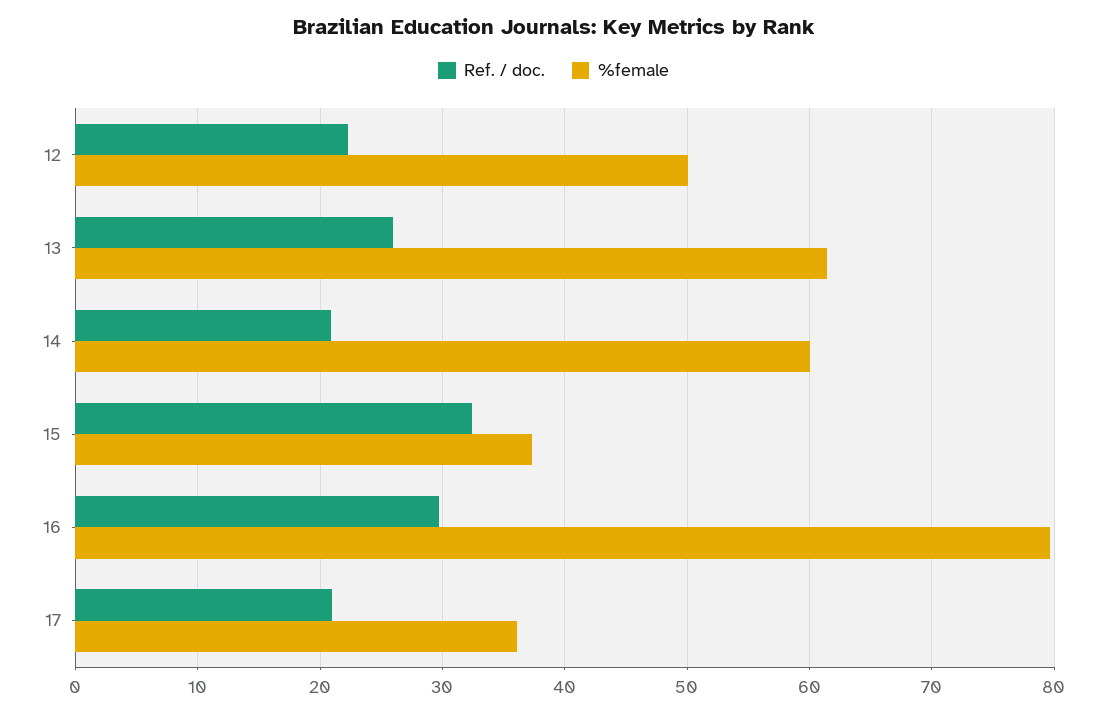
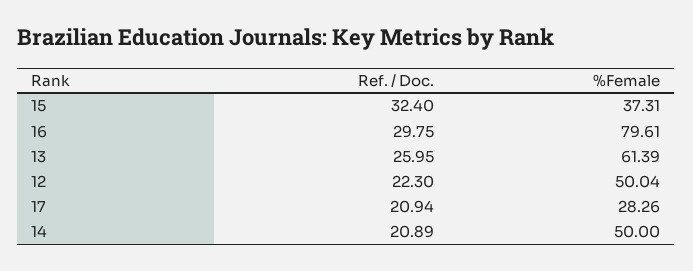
  {
    "Ref. / doc.": {
      "12": 22.3,
      "13": 25.95,
      "14": 20.89,
      "15": 32.4,
      "16": 29.75,
      "17": 20.94
    },
    "%female": {
      "12": 50.04,
      "13": 61.39,
-     "14": 60,
+     "14": 50,
      "15": 37.31,
      "16": 79.61,
-     "17": 36
+     "17": 28.26
    }
  }

